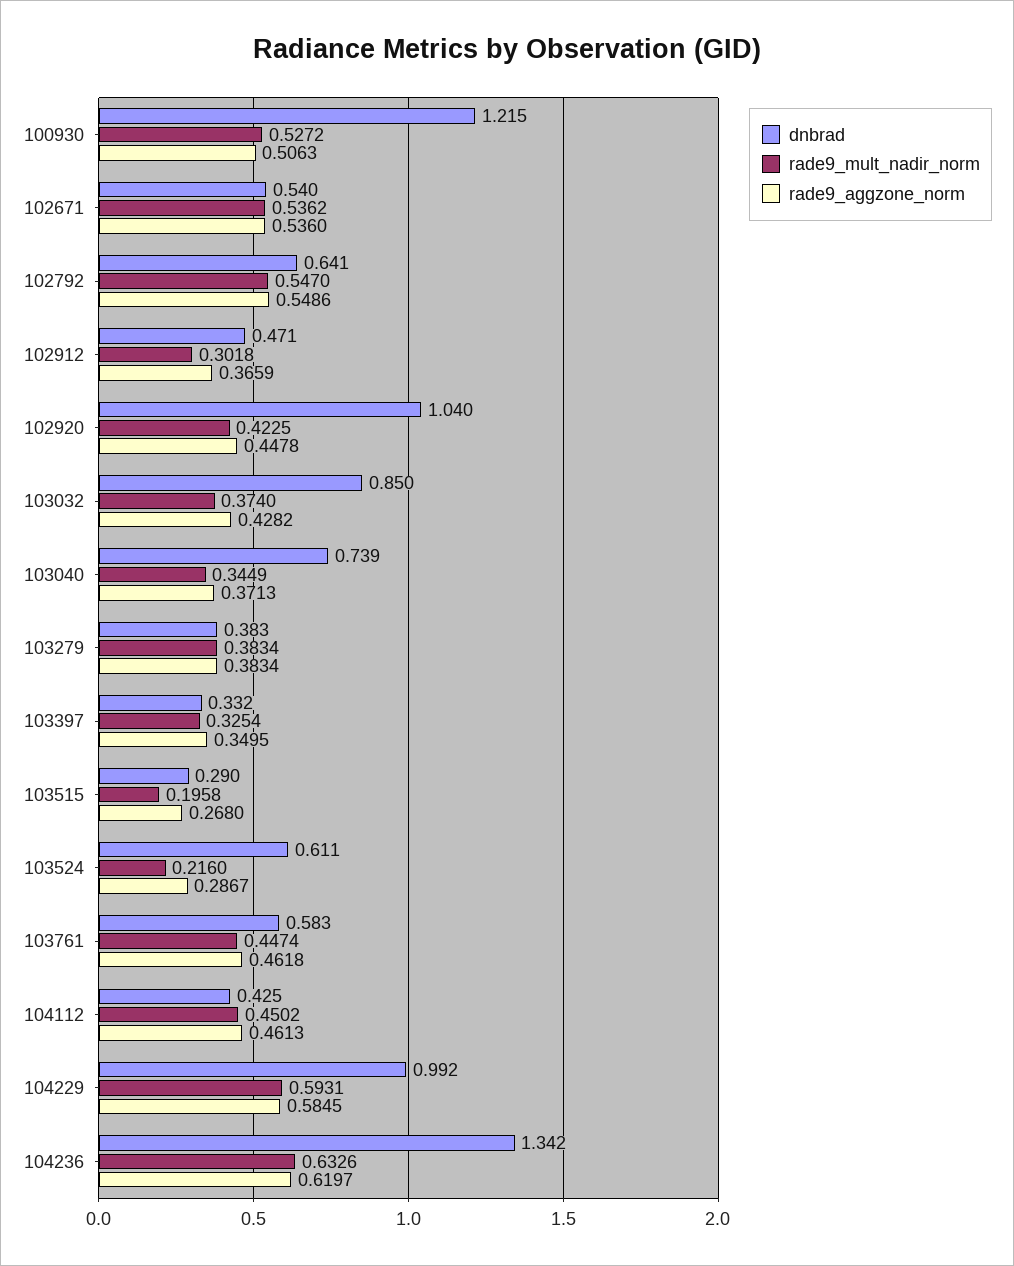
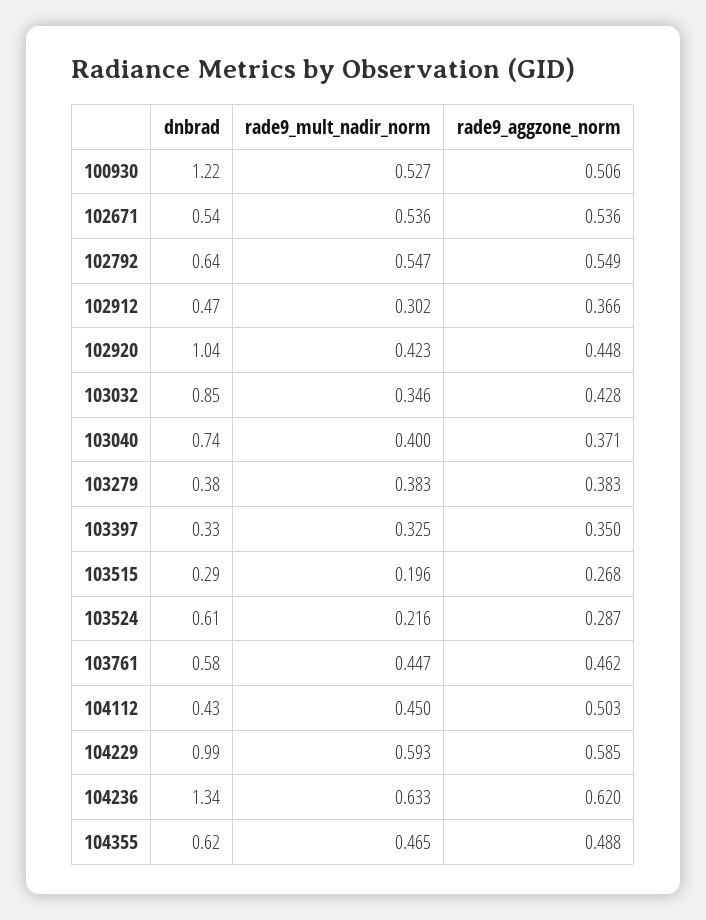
  {
    "dnbrad": {
      "100930": 1.215,
      "102671": 0.54,
      "102792": 0.641,
      "102912": 0.471,
      "102920": 1.04,
      "103032": 0.85,
      "103040": 0.739,
      "103279": 0.383,
      "103397": 0.332,
      "103515": 0.29,
      "103524": 0.611,
      "103761": 0.583,
      "104112": 0.425,
      "104229": 0.992,
-     "104236": 1.342
+     "104236": 1.342,
+     "104355": 0.62
    },
    "rade9_mult_nadir_norm": {
      "100930": 0.5272,
      "102671": 0.5362,
      "102792": 0.547,
      "102912": 0.3018,
      "102920": 0.4225,
-     "103032": 0.374,
+     "103032": 0.346,
-     "103040": 0.3449,
+     "103040": 0.4,
      "103279": 0.3834,
      "103397": 0.3254,
      "103515": 0.1958,
      "103524": 0.216,
      "103761": 0.4474,
      "104112": 0.4502,
      "104229": 0.5931,
-     "104236": 0.6326
+     "104236": 0.6326,
+     "104355": 0.465
    },
    "rade9_aggzone_norm": {
      "100930": 0.5063,
      "102671": 0.536,
      "102792": 0.5486,
      "102912": 0.3659,
      "102920": 0.4478,
      "103032": 0.4282,
      "103040": 0.3713,
      "103279": 0.3834,
      "103397": 0.3495,
      "103515": 0.268,
      "103524": 0.2867,
      "103761": 0.4618,
-     "104112": 0.4613,
+     "104112": 0.503,
      "104229": 0.5845,
-     "104236": 0.6197
+     "104236": 0.6197,
+     "104355": 0.488
    }
  }

